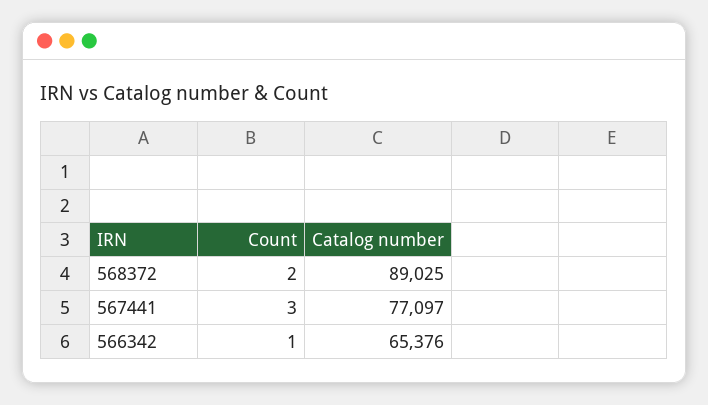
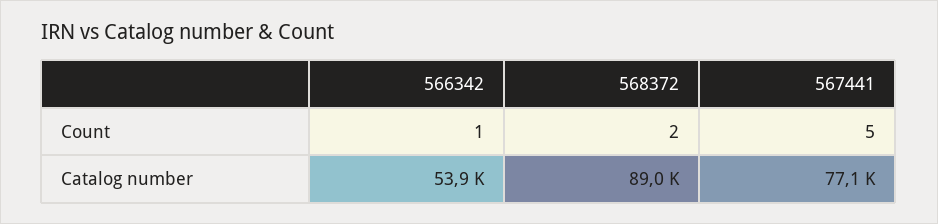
  {
    "Count": {
      "568372": 2,
-     "567441": 3,
+     "567441": 5,
      "566342": 1
    },
    "Catalog number": {
      "568372": 89025,
      "567441": 77097,
-     "566342": 65376
+     "566342": 53900
    }
  }

